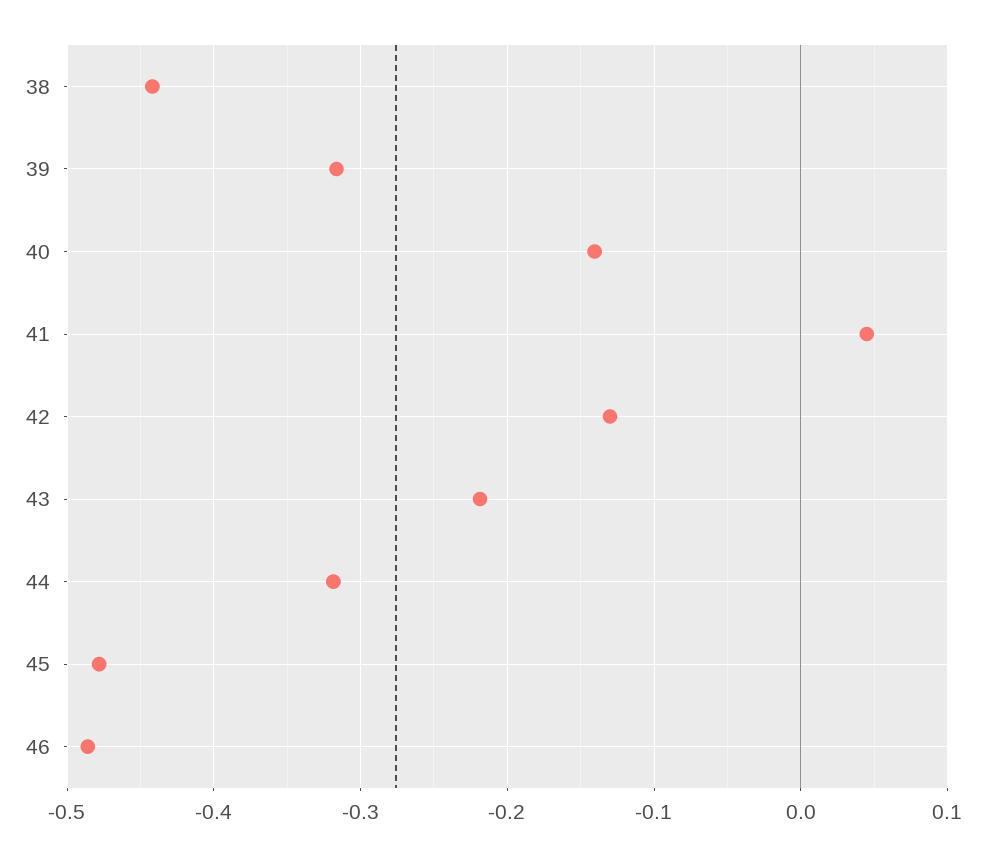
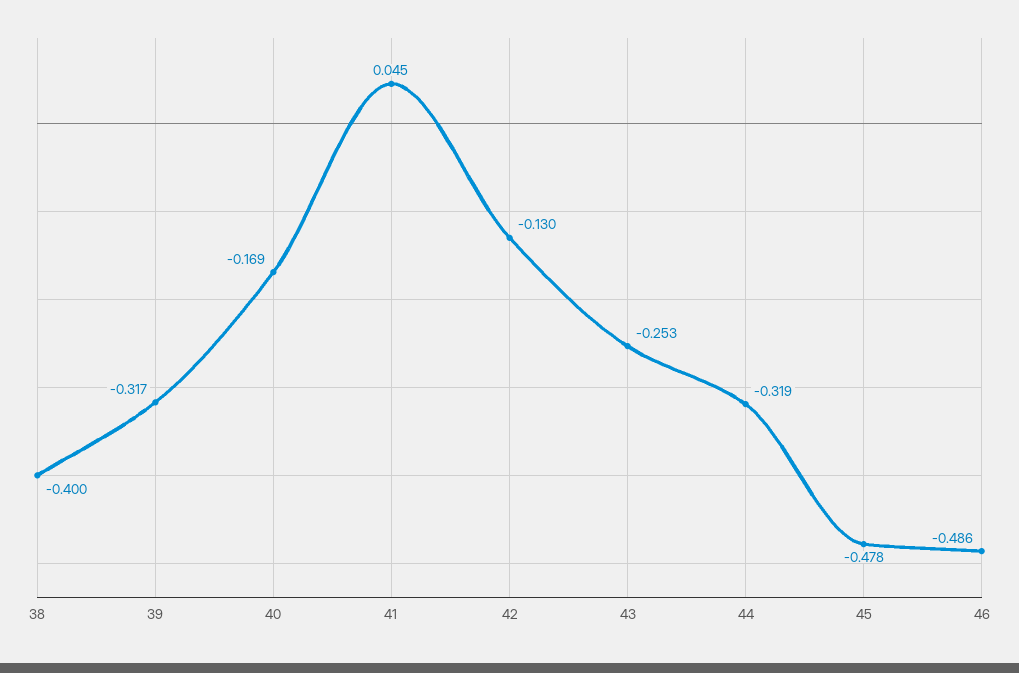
  {
-   "38": -0.44,
+   "38": -0.4,
    "39": -0.317,
-   "40": -0.14,
+   "40": -0.169,
    "41": 0.045,
    "42": -0.13,
-   "43": -0.22,
+   "43": -0.253,
    "44": -0.319,
    "45": -0.478,
    "46": -0.486
  }

